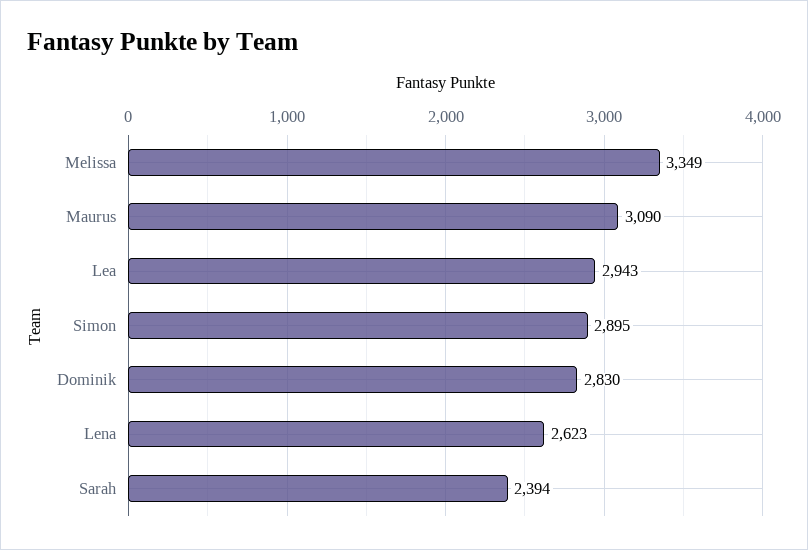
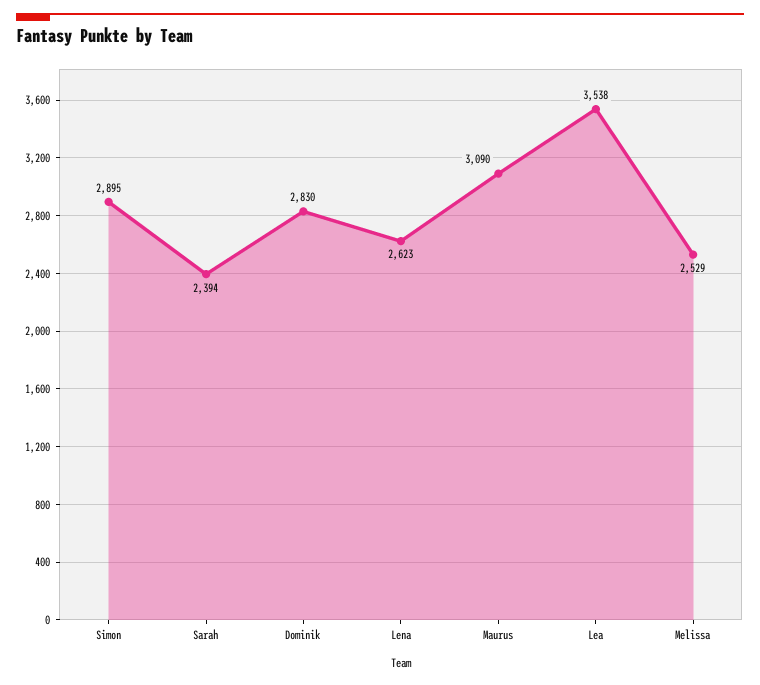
  {
-   "Melissa": 3349,
+   "Melissa": 2529,
    "Maurus": 3090,
-   "Lea": 2943,
+   "Lea": 3538,
    "Simon": 2895,
    "Dominik": 2830,
    "Lena": 2623,
    "Sarah": 2394
  }

